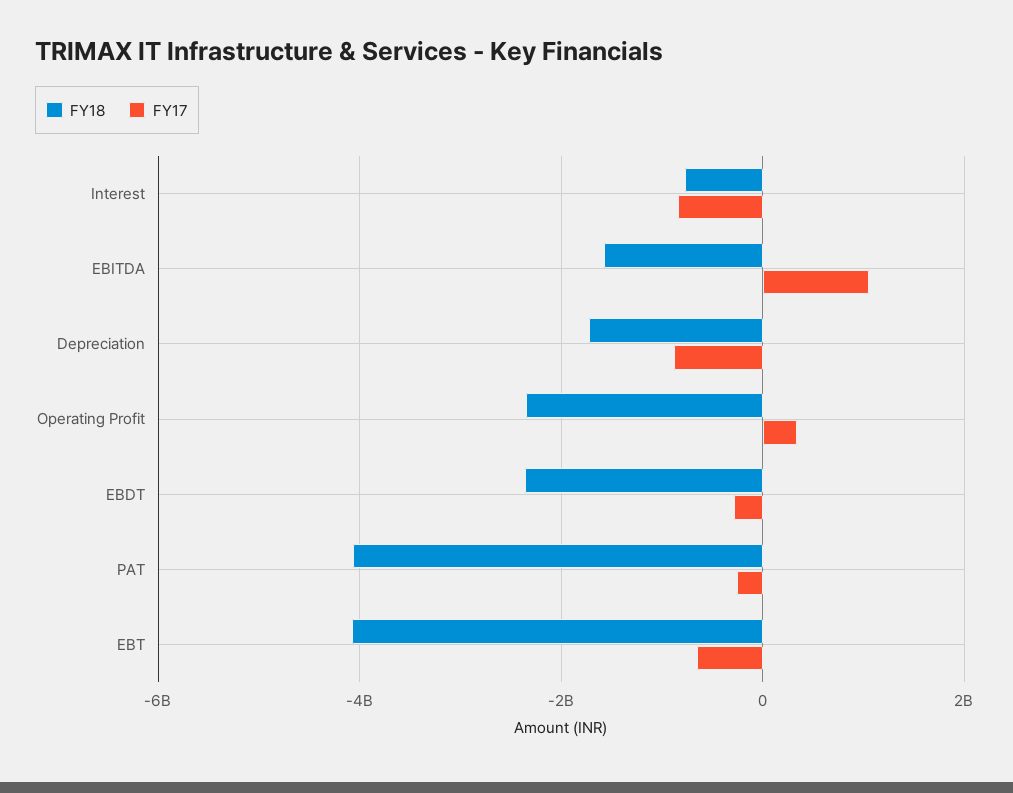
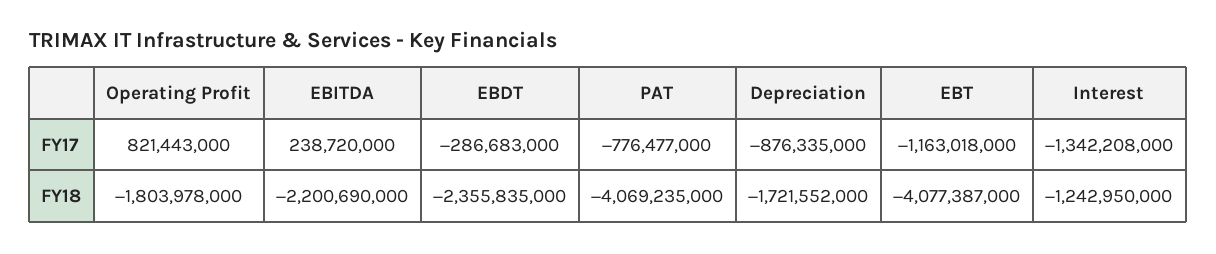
  {
    "FY18": {
-     "Interest": -800000000,
+     "Interest": -1242950000,
-     "EBITDA": -1600000000,
+     "EBITDA": -2200690000,
      "Depreciation": -1721552000,
-     "Operating Profit": -2400000000,
+     "Operating Profit": -1803978000,
      "EBDT": -2355835000,
      "PAT": -4069235000,
      "EBT": -4077387000
    },
    "FY17": {
-     "Interest": -800000000,
+     "Interest": -1342208000,
-     "EBITDA": 1000000000,
+     "EBITDA": 238720000,
      "Depreciation": -876335000,
-     "Operating Profit": 400000000,
+     "Operating Profit": 821443000,
      "EBDT": -286683000,
-     "PAT": -200000000,
+     "PAT": -776477000,
-     "EBT": -600000000
+     "EBT": -1163018000
    }
  }

